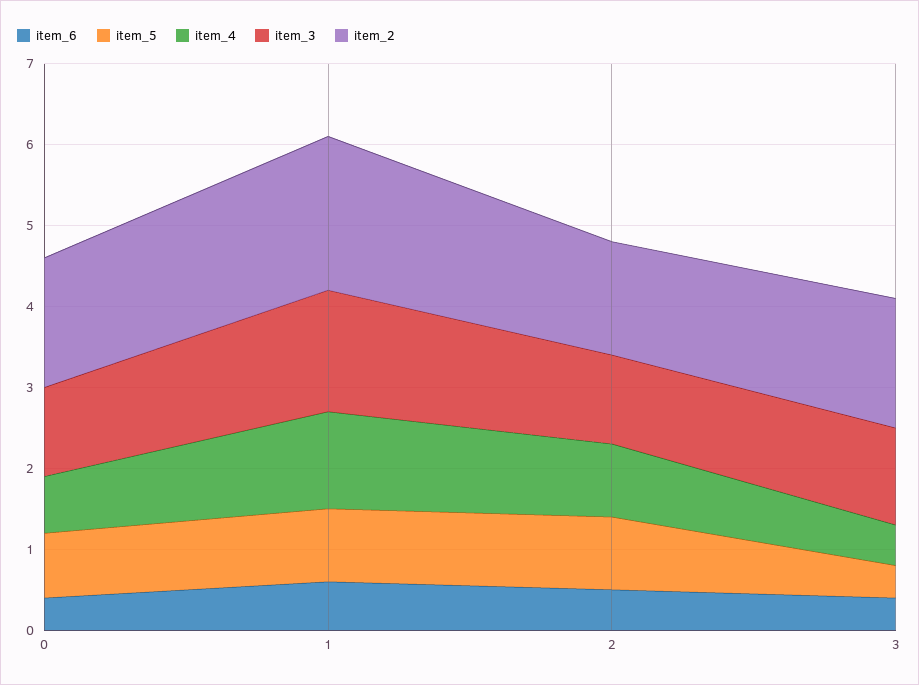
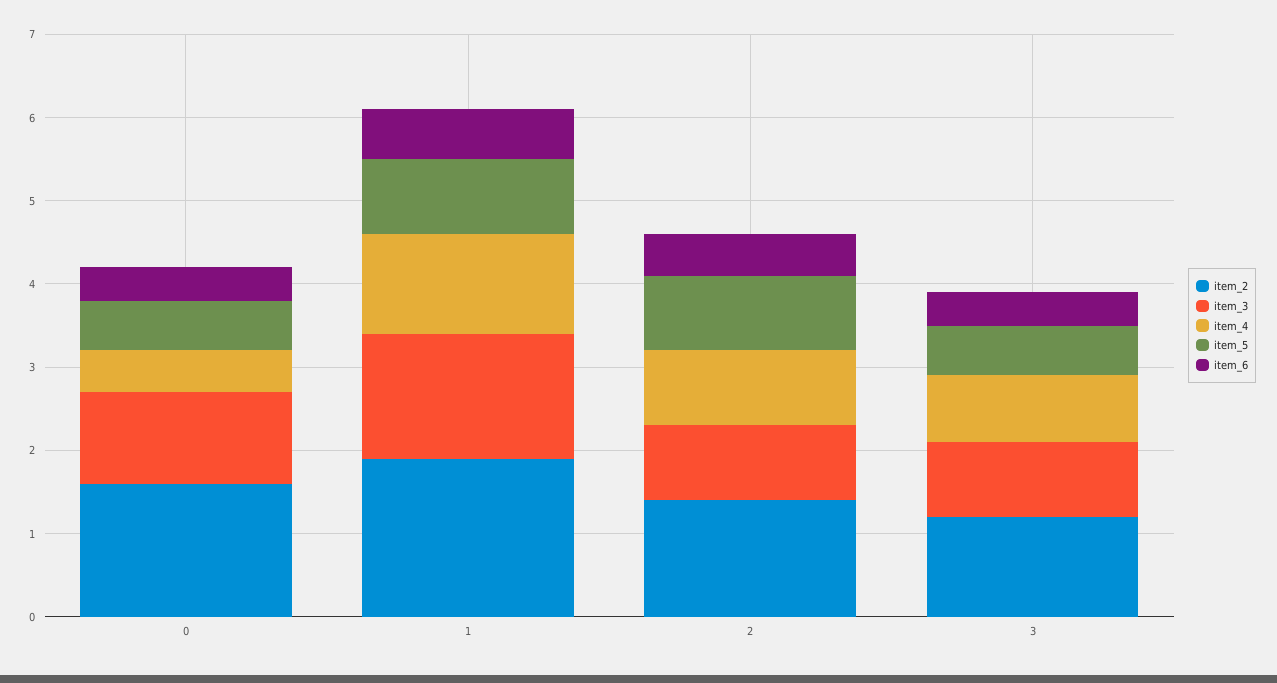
  {
    "item_6": {
      "0": 0.4,
      "1": 0.6,
      "2": 0.5,
      "3": 0.4
    },
    "item_5": {
-     "0": 0.8,
+     "0": 0.6,
      "1": 0.9,
      "2": 0.9,
-     "3": 0.4
+     "3": 0.6
    },
    "item_4": {
-     "0": 0.7,
+     "0": 0.5,
      "1": 1.2,
      "2": 0.9,
-     "3": 0.5
+     "3": 0.8
    },
    "item_3": {
      "0": 1.1,
      "1": 1.5,
-     "2": 1.1,
+     "2": 0.9,
-     "3": 1.2
+     "3": 0.9
    },
    "item_2": {
      "0": 1.6,
      "1": 1.9,
      "2": 1.4,
-     "3": 1.6
+     "3": 1.2
    }
  }

